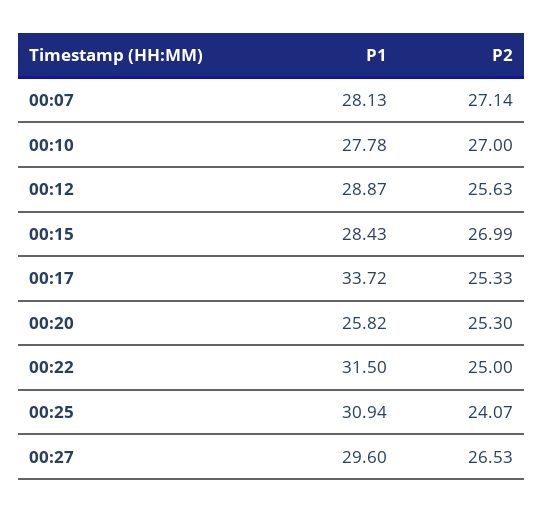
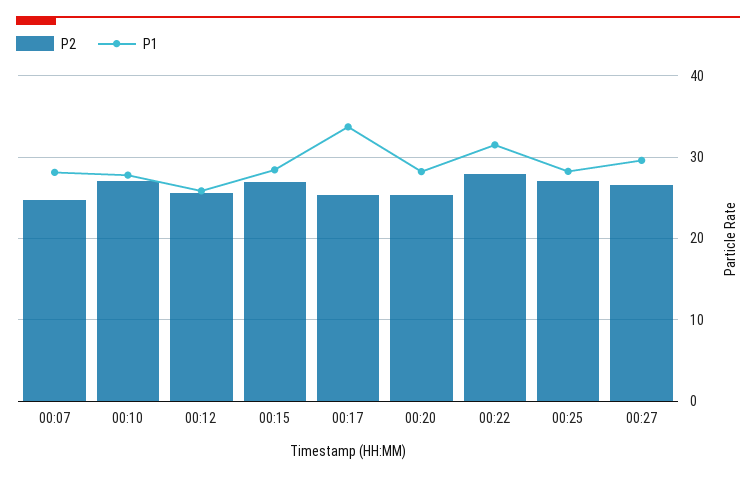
  {
    "P1": {
      "00:07": 28.13,
      "00:10": 27.78,
-     "00:12": 28.87,
+     "00:12": 26,
      "00:15": 28.43,
      "00:17": 33.72,
-     "00:20": 25.82,
+     "00:20": 28,
      "00:22": 31.5,
-     "00:25": 30.94,
+     "00:25": 28,
      "00:27": 29.6
    },
    "P2": {
-     "00:07": 27.14,
+     "00:07": 25,
      "00:10": 27,
      "00:12": 25.63,
      "00:15": 26.99,
      "00:17": 25.33,
      "00:20": 25.3,
-     "00:22": 25,
+     "00:22": 28,
-     "00:25": 24.07,
+     "00:25": 27,
      "00:27": 26.53
    }
  }

